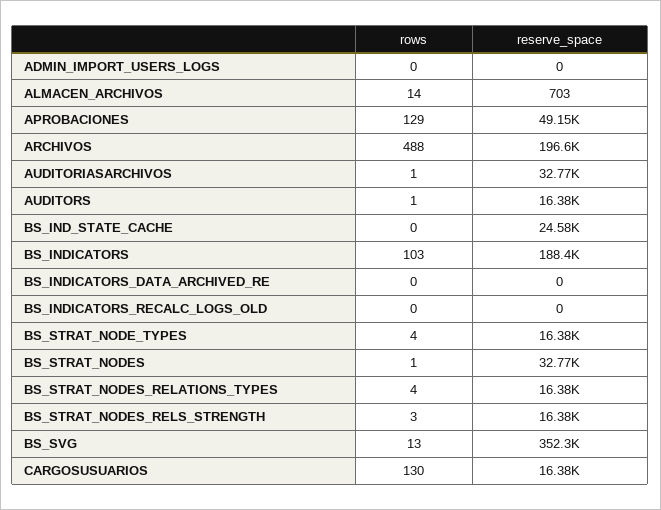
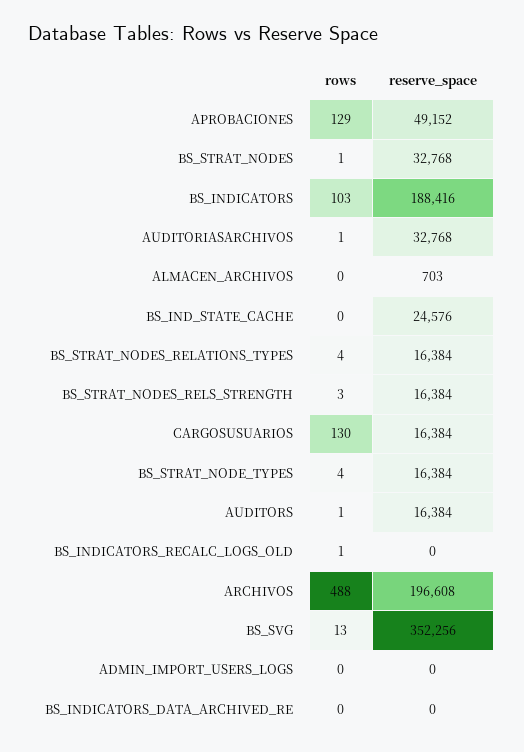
  {
    "rows": {
      "ADMIN_IMPORT_USERS_LOGS": 0,
-     "ALMACEN_ARCHIVOS": 14,
+     "ALMACEN_ARCHIVOS": 0,
      "APROBACIONES": 129,
      "ARCHIVOS": 488,
      "AUDITORIASARCHIVOS": 1,
      "AUDITORS": 1,
      "BS_IND_STATE_CACHE": 0,
      "BS_INDICATORS": 103,
      "BS_INDICATORS_DATA_ARCHIVED_RE": 0,
-     "BS_INDICATORS_RECALC_LOGS_OLD": 0,
+     "BS_INDICATORS_RECALC_LOGS_OLD": 1,
      "BS_STRAT_NODE_TYPES": 4,
      "BS_STRAT_NODES": 1,
      "BS_STRAT_NODES_RELATIONS_TYPES": 4,
      "BS_STRAT_NODES_RELS_STRENGTH": 3,
      "BS_SVG": 13,
      "CARGOSUSUARIOS": 130
    },
    "reserve_space": {
      "ADMIN_IMPORT_USERS_LOGS": 0,
      "ALMACEN_ARCHIVOS": 703,
      "APROBACIONES": 49152,
      "ARCHIVOS": 196608,
      "AUDITORIASARCHIVOS": 32768,
      "AUDITORS": 16384,
      "BS_IND_STATE_CACHE": 24576,
      "BS_INDICATORS": 188416,
      "BS_INDICATORS_DATA_ARCHIVED_RE": 0,
      "BS_INDICATORS_RECALC_LOGS_OLD": 0,
      "BS_STRAT_NODE_TYPES": 16384,
      "BS_STRAT_NODES": 32768,
      "BS_STRAT_NODES_RELATIONS_TYPES": 16384,
      "BS_STRAT_NODES_RELS_STRENGTH": 16384,
      "BS_SVG": 352256,
      "CARGOSUSUARIOS": 16384
    }
  }

